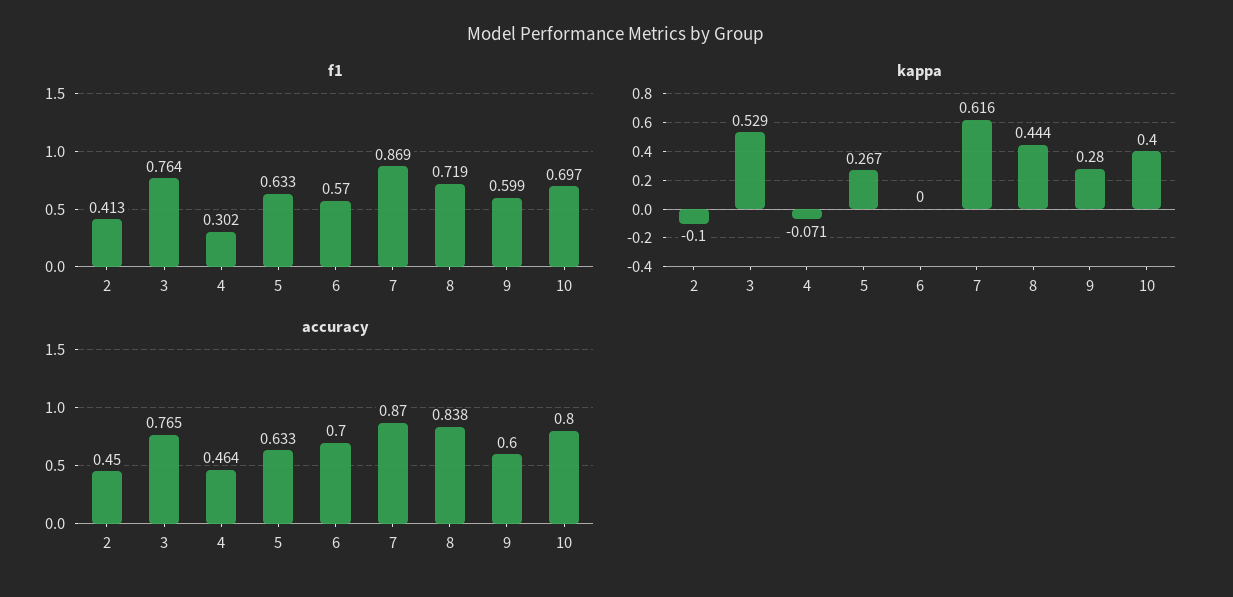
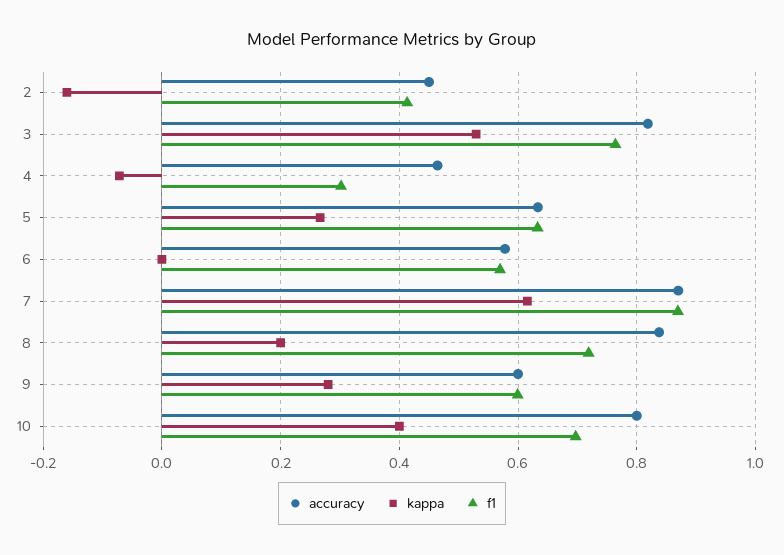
  {
    "f1": {
      "2": 0.413,
      "3": 0.764,
      "4": 0.302,
      "5": 0.633,
      "6": 0.57,
      "7": 0.869,
      "8": 0.719,
      "9": 0.599,
      "10": 0.697
    },
    "kappa": {
-     "2": -0.1,
+     "2": -0.16,
      "3": 0.529,
      "4": -0.071,
      "5": 0.267,
      "6": 0,
      "7": 0.616,
-     "8": 0.444,
+     "8": 0.2,
      "9": 0.28,
      "10": 0.4
    },
    "accuracy": {
      "2": 0.45,
-     "3": 0.765,
+     "3": 0.82,
      "4": 0.464,
      "5": 0.633,
-     "6": 0.7,
+     "6": 0.58,
      "7": 0.87,
      "8": 0.838,
      "9": 0.6,
      "10": 0.8
    }
  }

